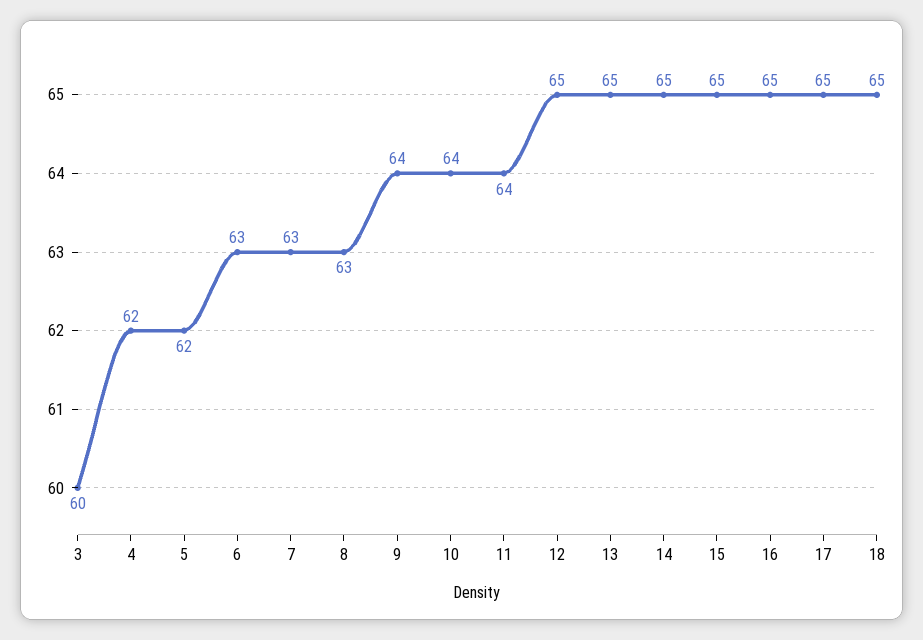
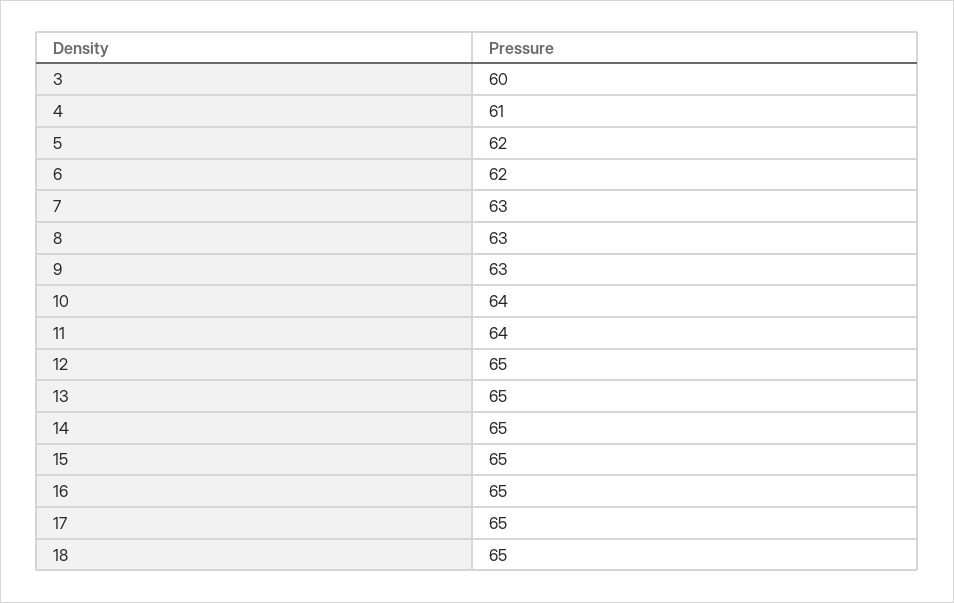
  {
    "3": 60,
-   "4": 62,
+   "4": 61,
    "5": 62,
-   "6": 63,
+   "6": 62,
    "7": 63,
    "8": 63,
-   "9": 64,
+   "9": 63,
    "10": 64,
    "11": 64,
    "12": 65,
    "13": 65,
    "14": 65,
    "15": 65,
    "16": 65,
    "17": 65,
    "18": 65
  }

